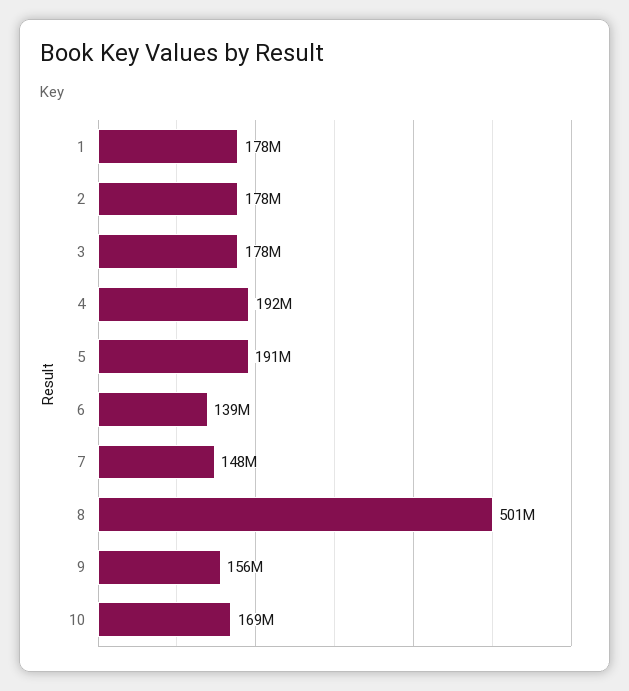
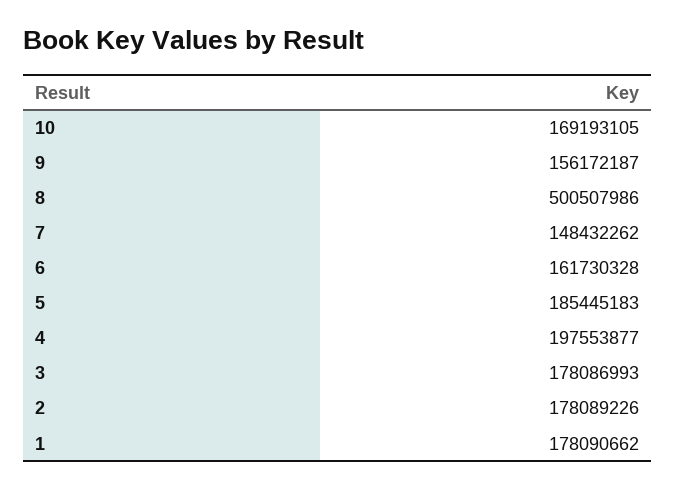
  {
    "1": 178090662,
    "2": 178089226,
    "3": 178086993,
-   "4": 192000000,
+   "4": 197553877,
-   "5": 191000000,
+   "5": 185445183,
-   "6": 139000000,
+   "6": 161730328,
    "7": 148432262,
    "8": 500507986,
    "9": 156172187,
    "10": 169193105
  }

